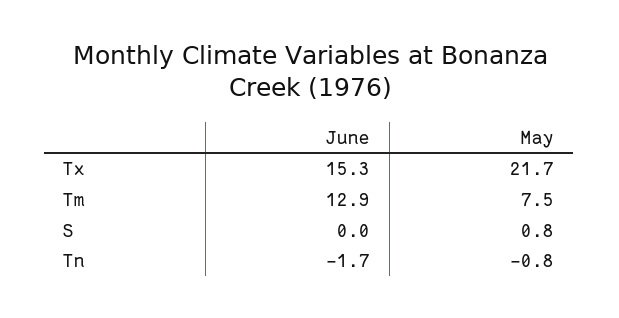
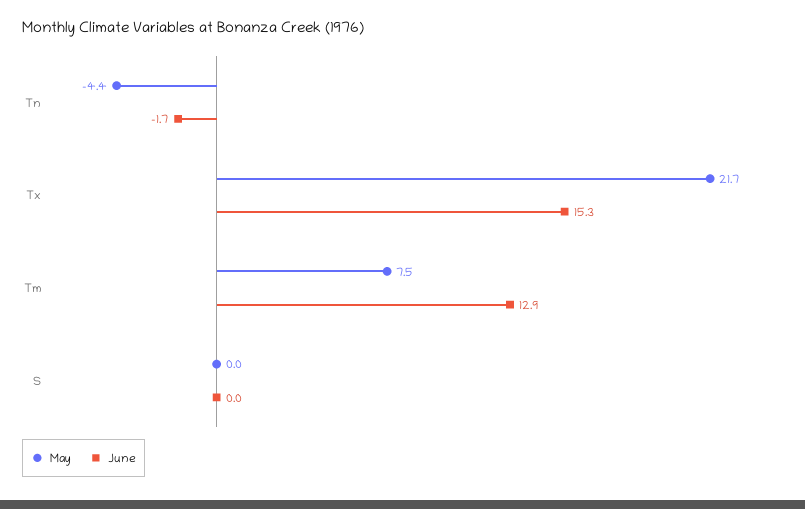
  {
    "June": {
      "Tx": 15.3,
      "Tm": 12.9,
      "S": 0,
      "Tn": -1.7
    },
    "May": {
      "Tx": 21.7,
      "Tm": 7.5,
-     "S": 0.8,
+     "S": 0,
-     "Tn": -0.8
+     "Tn": -4.4
    }
  }

